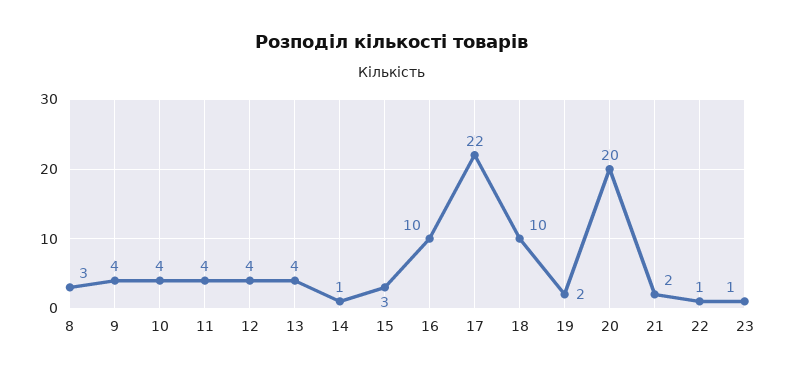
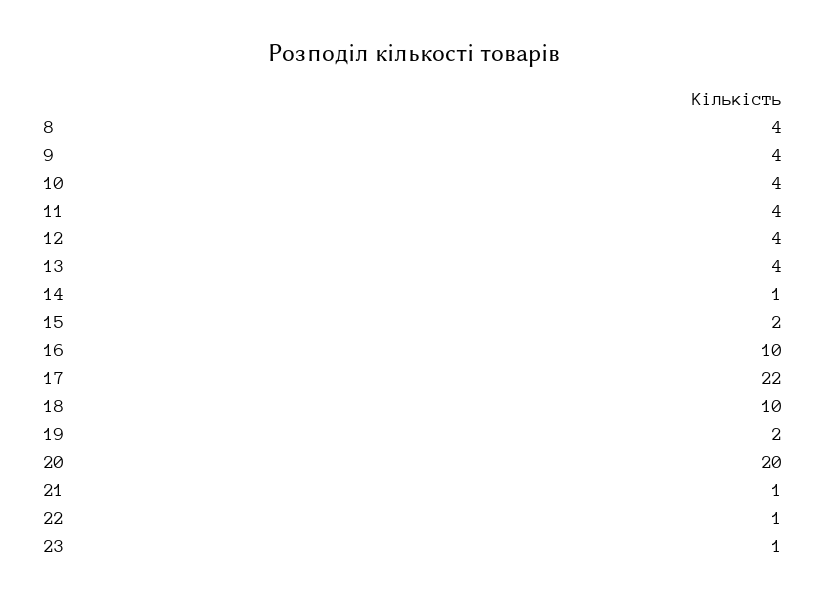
  {
-   "8": 3,
+   "8": 4,
    "9": 4,
    "10": 4,
    "11": 4,
    "12": 4,
    "13": 4,
    "14": 1,
-   "15": 3,
+   "15": 2,
    "16": 10,
    "17": 22,
    "18": 10,
    "19": 2,
    "20": 20,
-   "21": 2,
+   "21": 1,
    "22": 1,
    "23": 1
  }

